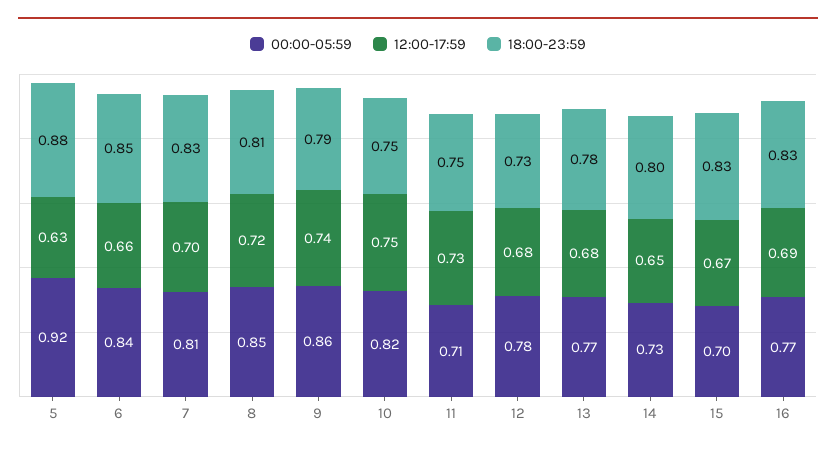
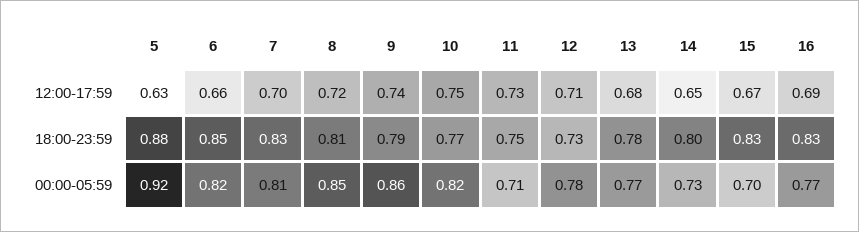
  {
    "00:00-05:59": {
      "5": 0.92,
-     "6": 0.84,
+     "6": 0.82,
      "7": 0.81,
      "8": 0.85,
      "9": 0.86,
      "10": 0.82,
      "11": 0.71,
      "12": 0.78,
      "13": 0.77,
      "14": 0.73,
      "15": 0.7,
      "16": 0.77
    },
    "12:00-17:59": {
      "5": 0.63,
      "6": 0.66,
      "7": 0.7,
      "8": 0.72,
      "9": 0.74,
      "10": 0.75,
      "11": 0.73,
-     "12": 0.68,
+     "12": 0.71,
      "13": 0.68,
      "14": 0.65,
      "15": 0.67,
      "16": 0.69
    },
    "18:00-23:59": {
      "5": 0.88,
      "6": 0.85,
      "7": 0.83,
      "8": 0.81,
      "9": 0.79,
-     "10": 0.75,
+     "10": 0.77,
      "11": 0.75,
      "12": 0.73,
      "13": 0.78,
      "14": 0.8,
      "15": 0.83,
      "16": 0.83
    }
  }

